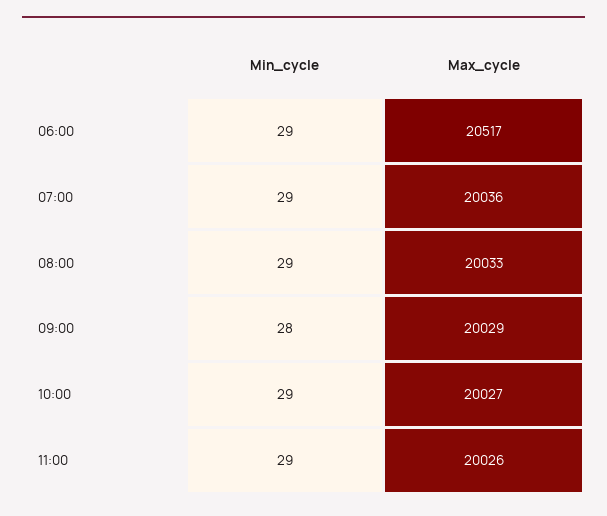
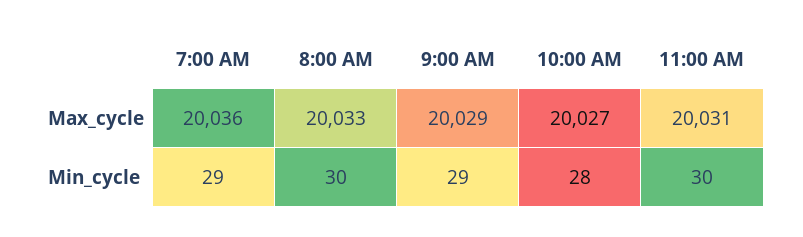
  {
    "Min_cycle": {
-     "06:00": 29,
      "07:00": 29,
-     "08:00": 29,
+     "08:00": 30,
-     "09:00": 28,
+     "09:00": 29,
-     "10:00": 29,
+     "10:00": 28,
-     "11:00": 29
+     "11:00": 30
    },
    "Max_cycle": {
-     "06:00": 20517,
      "07:00": 20036,
      "08:00": 20033,
      "09:00": 20029,
      "10:00": 20027,
-     "11:00": 20026
+     "11:00": 20031
    }
  }

